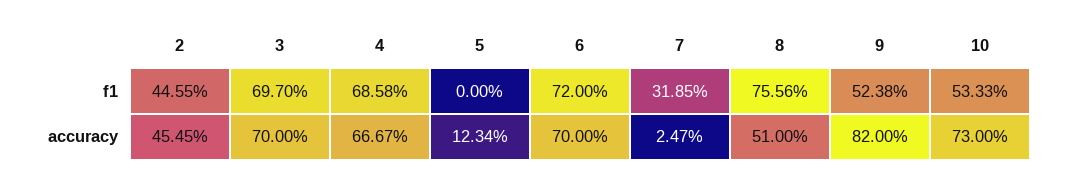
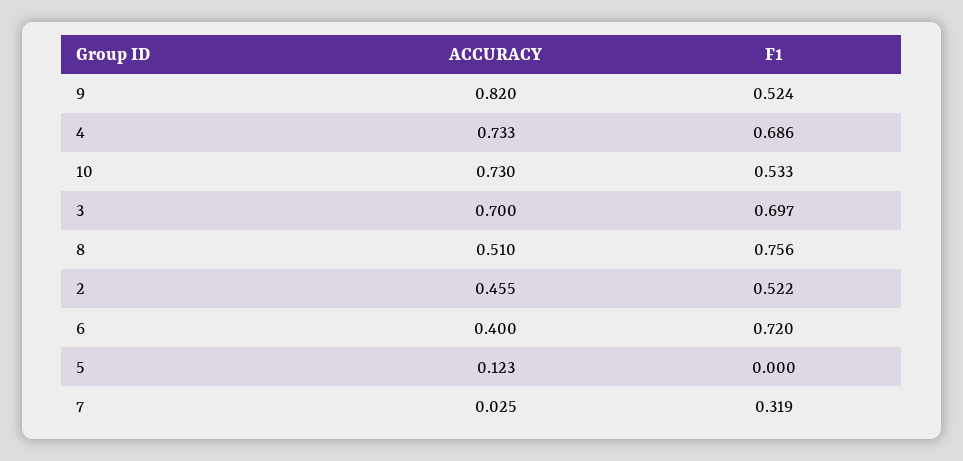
  {
    "2": {
-     "f1": 0.4455,
+     "f1": 0.522,
      "accuracy": 0.4545
    },
    "3": {
      "f1": 0.697,
      "accuracy": 0.7
    },
    "4": {
      "f1": 0.6858,
-     "accuracy": 0.6667
+     "accuracy": 0.733
    },
    "5": {
      "f1": 0,
      "accuracy": 0.1234
    },
    "6": {
      "f1": 0.72,
-     "accuracy": 0.7
+     "accuracy": 0.4
    },
    "7": {
      "f1": 0.3185,
      "accuracy": 0.0247
    },
    "8": {
      "f1": 0.7556,
      "accuracy": 0.51
    },
    "9": {
      "f1": 0.5238,
      "accuracy": 0.82
    },
    "10": {
      "f1": 0.5333,
      "accuracy": 0.73
    }
  }

